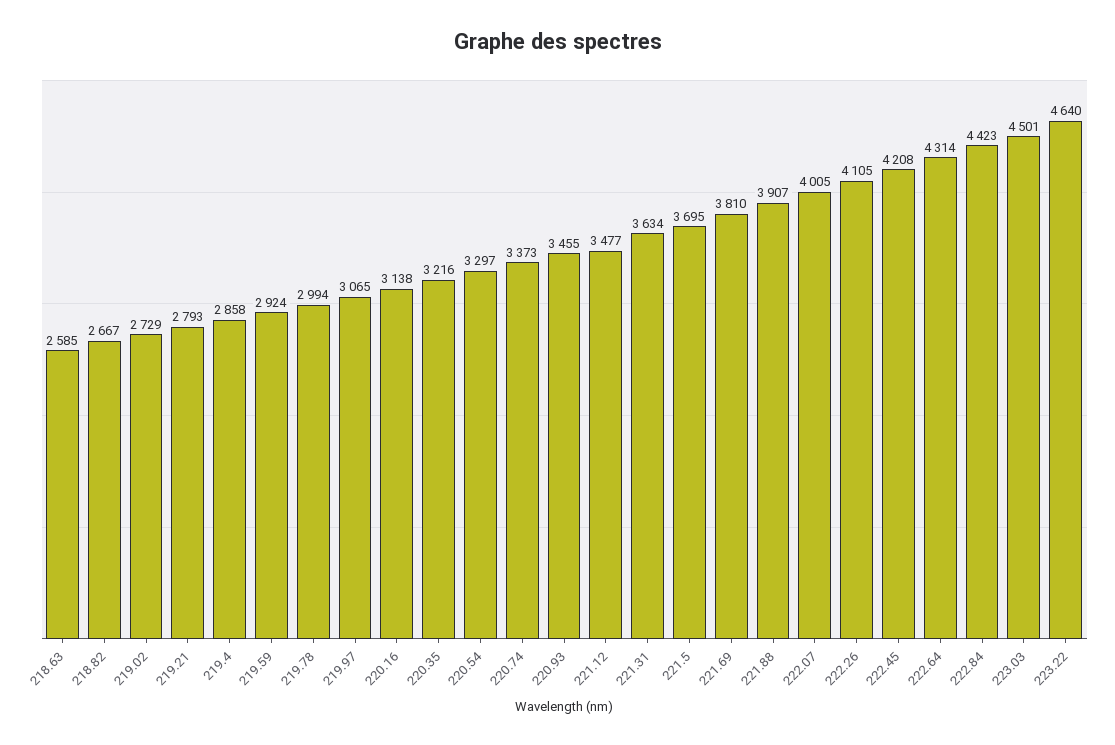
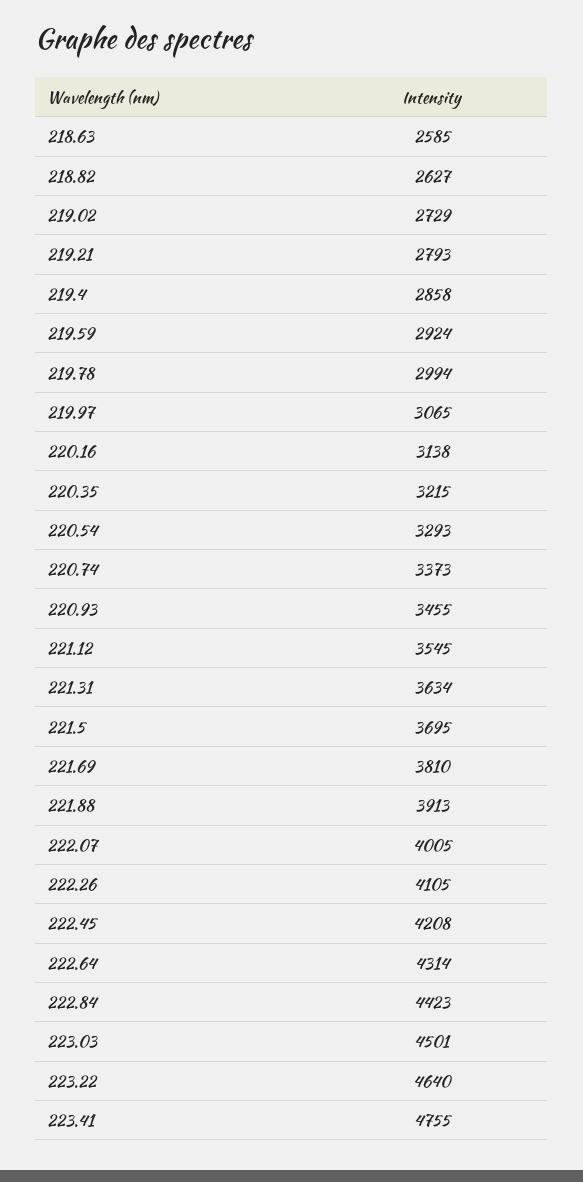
  {
    "218.63": 2585,
-   "218.82": 2667,
+   "218.82": 2627,
    "219.02": 2729,
    "219.21": 2793,
    "219.4": 2858,
    "219.59": 2924,
    "219.78": 2994,
    "219.97": 3065,
    "220.16": 3138,
-   "220.35": 3216,
+   "220.35": 3215,
-   "220.54": 3297,
+   "220.54": 3293,
    "220.74": 3373,
    "220.93": 3455,
-   "221.12": 3477,
+   "221.12": 3545,
    "221.31": 3634,
    "221.5": 3695,
    "221.69": 3810,
-   "221.88": 3907,
+   "221.88": 3913,
    "222.07": 4005,
    "222.26": 4105,
    "222.45": 4208,
    "222.64": 4314,
    "222.84": 4423,
    "223.03": 4501,
-   "223.22": 4640
+   "223.22": 4640,
+   "223.41": 4755
  }

